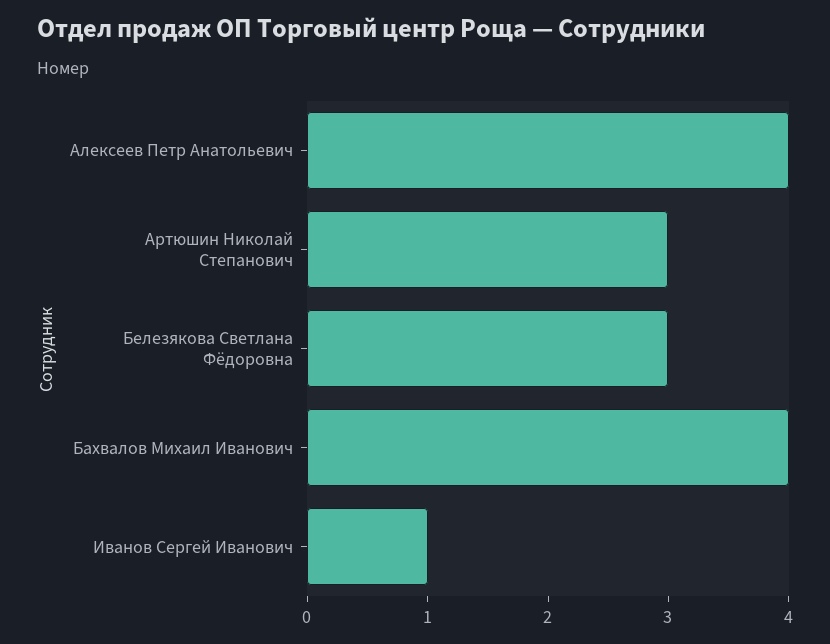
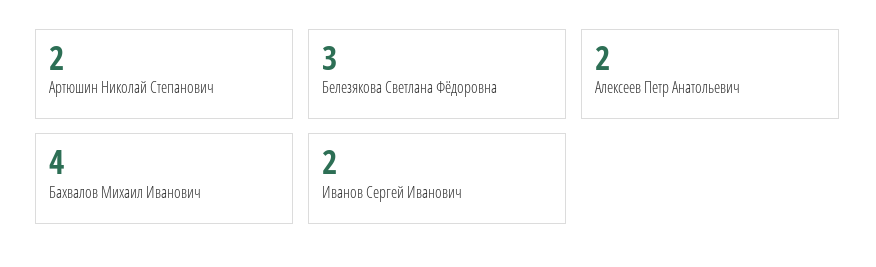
  {
-   "Алексеев Петр Анатольевич": 4,
+   "Алексеев Петр Анатольевич": 2,
-   "Артюшин Николай Степанович": 3,
+   "Артюшин Николай Степанович": 2,
    "Белезякова Светлана Фёдоровна": 3,
    "Бахвалов Михаил Иванович": 4,
-   "Иванов Сергей Иванович": 1
+   "Иванов Сергей Иванович": 2
  }

